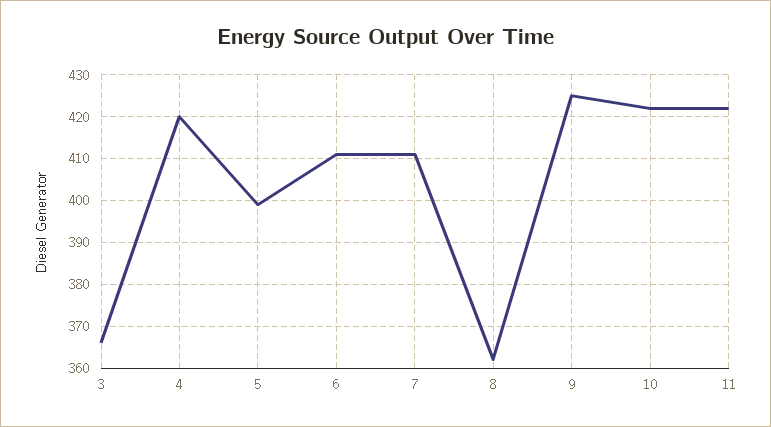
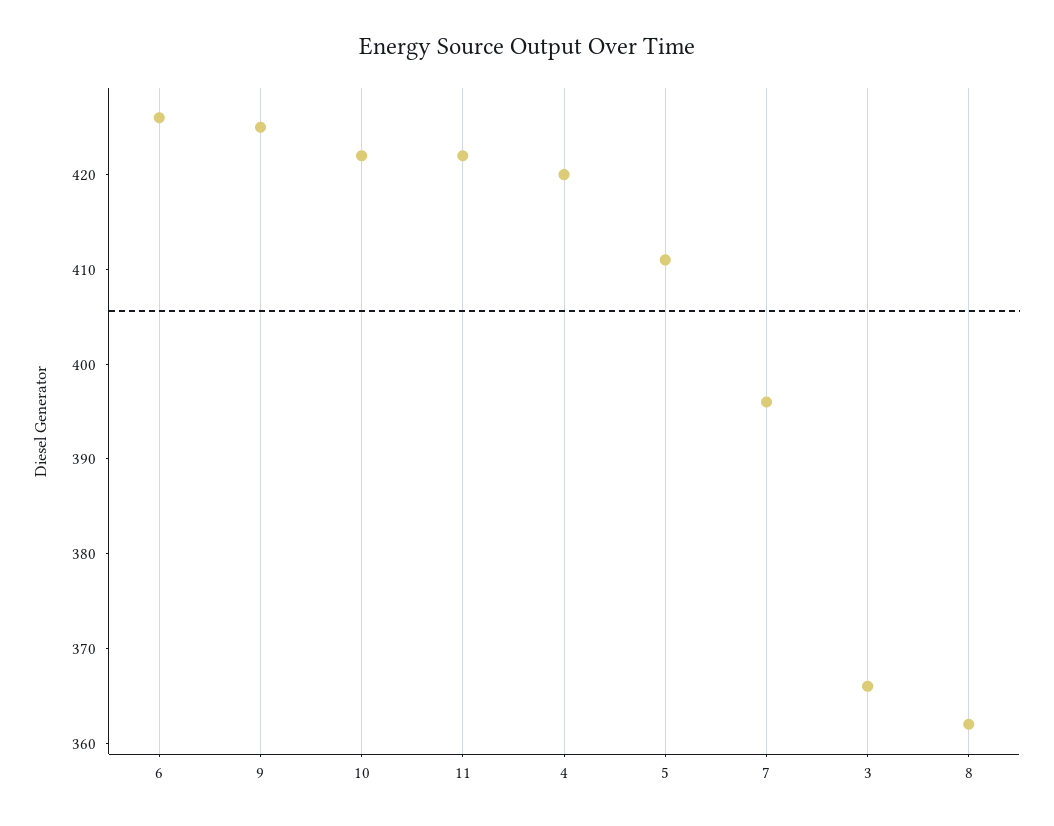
  {
    "3": 366,
    "4": 420,
-   "5": 400,
+   "5": 411,
-   "6": 410,
+   "6": 426,
-   "7": 410,
+   "7": 396,
    "8": 362,
    "9": 425,
    "10": 422,
    "11": 422
  }

